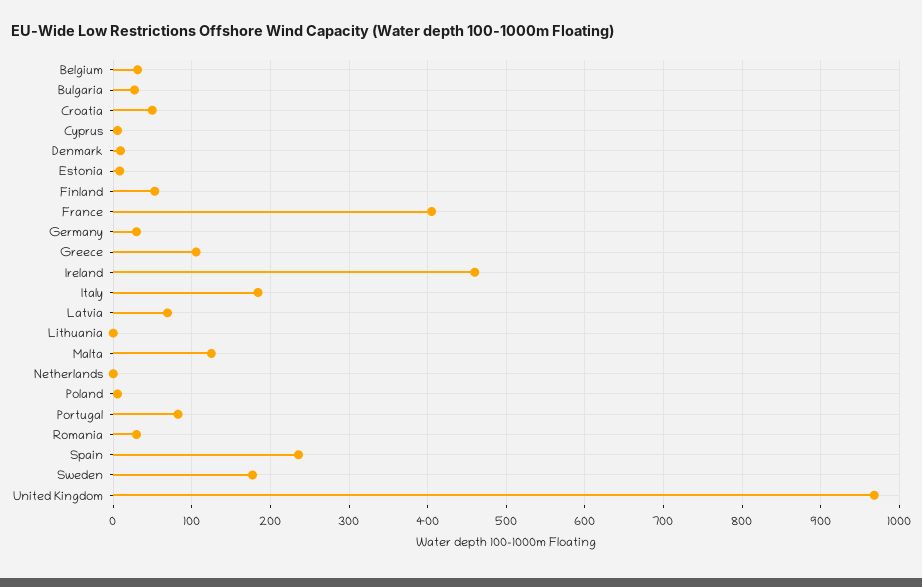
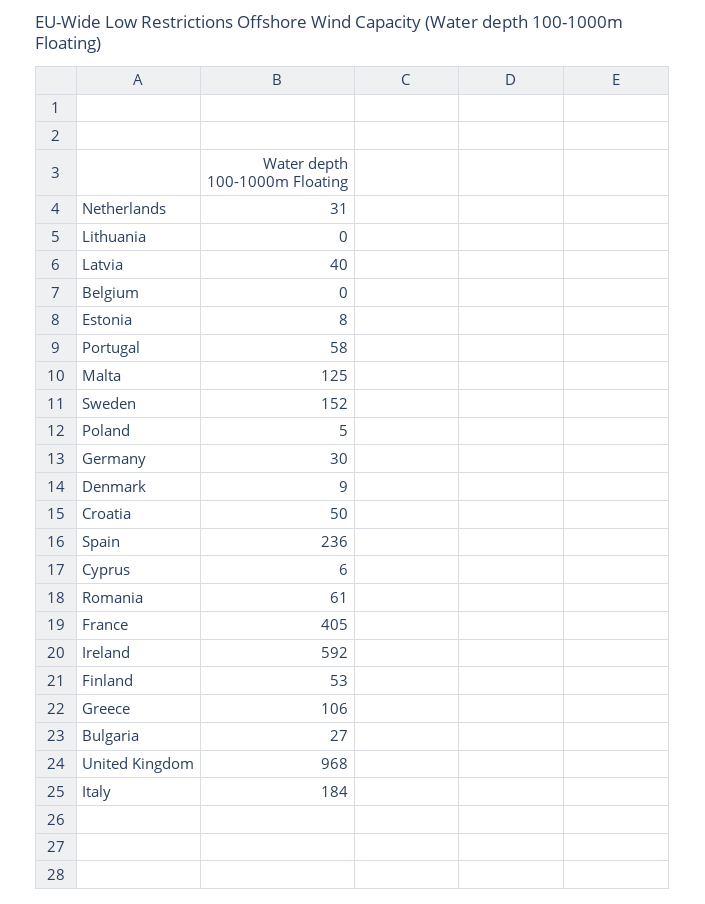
  {
-   "Belgium": 30,
+   "Belgium": 0,
    "Bulgaria": 27,
    "Croatia": 50,
    "Cyprus": 6,
    "Denmark": 9,
    "Estonia": 8,
    "Finland": 53,
    "France": 405,
    "Germany": 30,
    "Greece": 106,
-   "Ireland": 460,
+   "Ireland": 592,
    "Italy": 184,
-   "Latvia": 70,
+   "Latvia": 40,
    "Lithuania": 0,
    "Malta": 125,
-   "Netherlands": 0,
+   "Netherlands": 31,
    "Poland": 5,
-   "Portugal": 80,
+   "Portugal": 58,
-   "Romania": 30,
+   "Romania": 61,
    "Spain": 236,
-   "Sweden": 180,
+   "Sweden": 152,
    "United Kingdom": 968
  }

